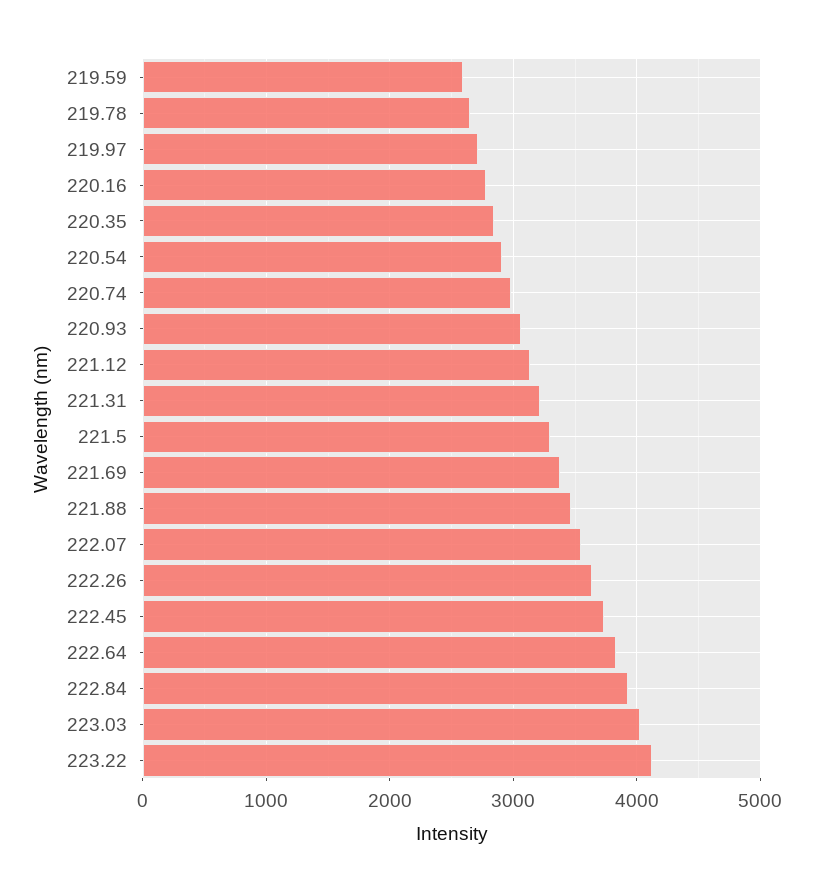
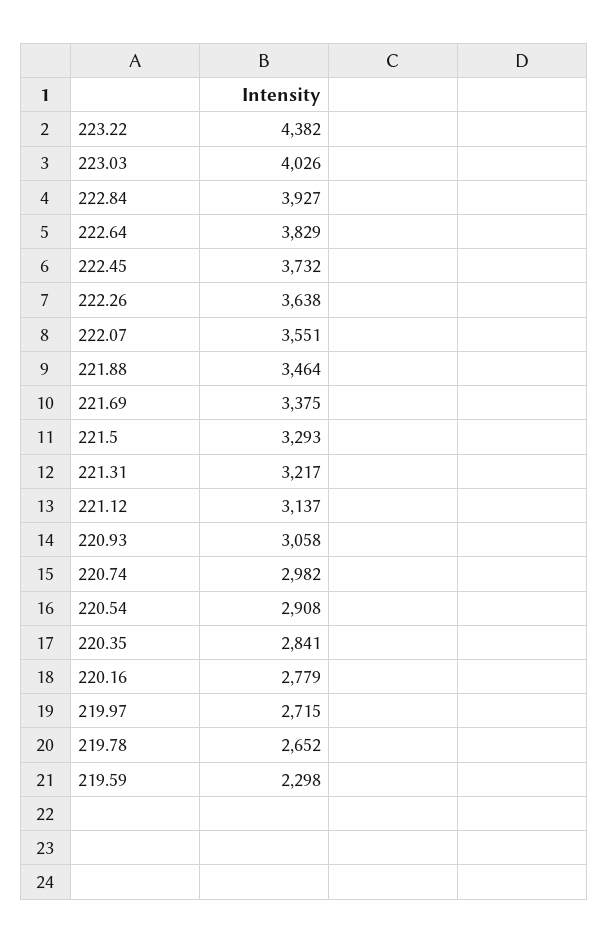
  {
-   "219.59": 2600,
+   "219.59": 2298,
    "219.78": 2652,
    "219.97": 2715,
    "220.16": 2779,
    "220.35": 2841,
    "220.54": 2908,
    "220.74": 2982,
    "220.93": 3058,
    "221.12": 3137,
    "221.31": 3217,
    "221.5": 3293,
    "221.69": 3375,
    "221.88": 3464,
    "222.07": 3551,
    "222.26": 3638,
    "222.45": 3732,
    "222.64": 3829,
    "222.84": 3927,
    "223.03": 4026,
-   "223.22": 4100
+   "223.22": 4382
  }

